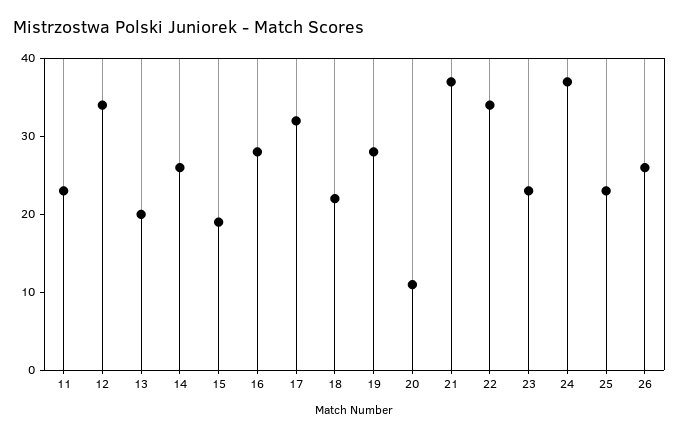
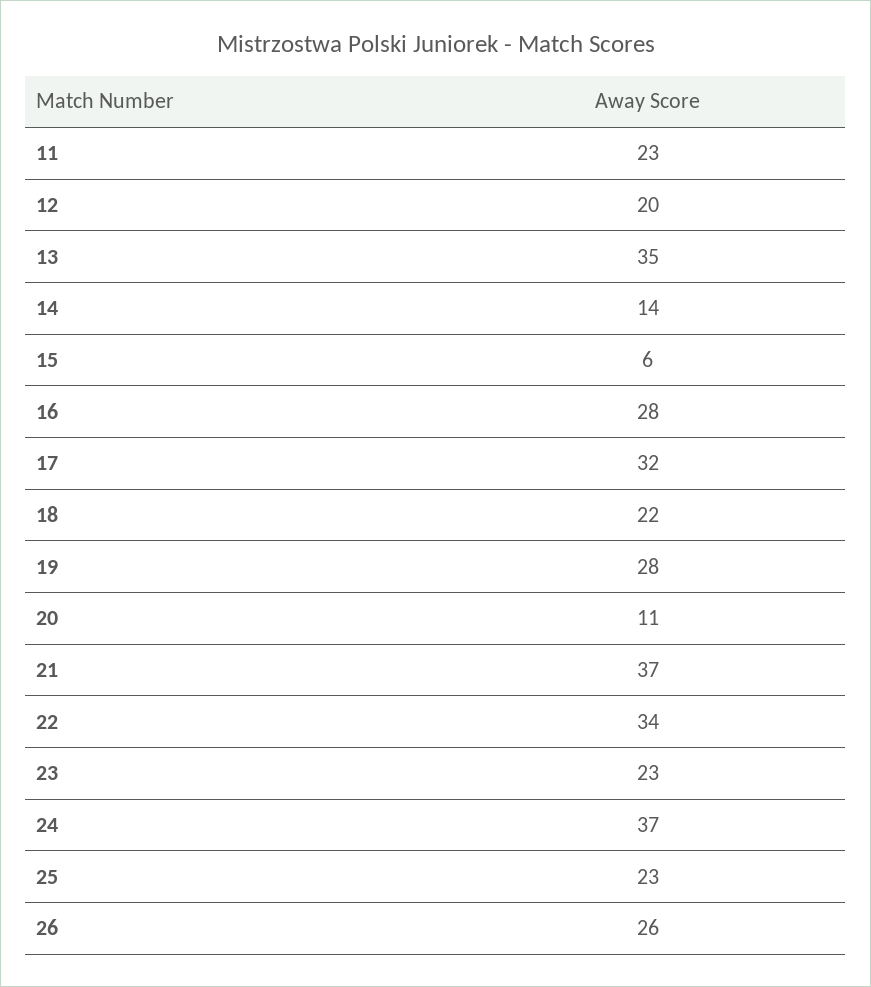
  {
    "11": 23,
-   "12": 35,
+   "12": 20,
-   "13": 20,
+   "13": 35,
-   "14": 25,
+   "14": 14,
-   "15": 20,
+   "15": 6,
    "16": 28,
    "17": 32,
    "18": 22,
    "19": 28,
    "20": 11,
    "21": 37,
    "22": 34,
    "23": 23,
    "24": 37,
    "25": 23,
    "26": 26
  }

